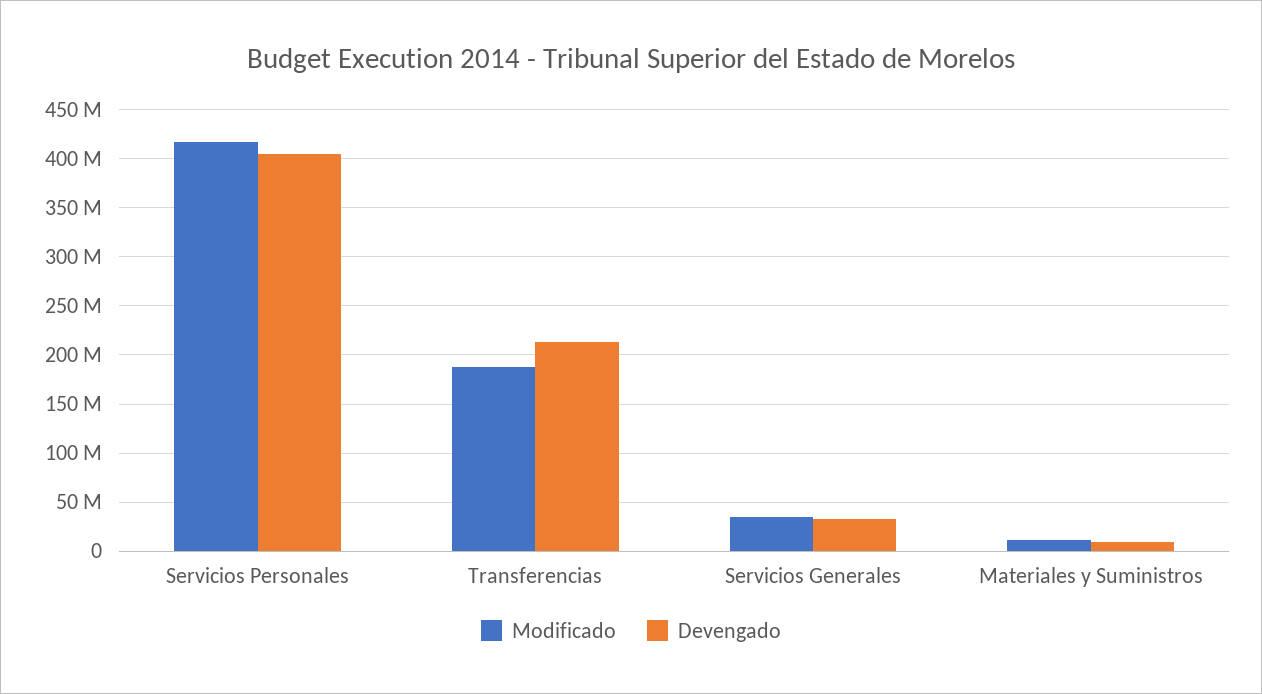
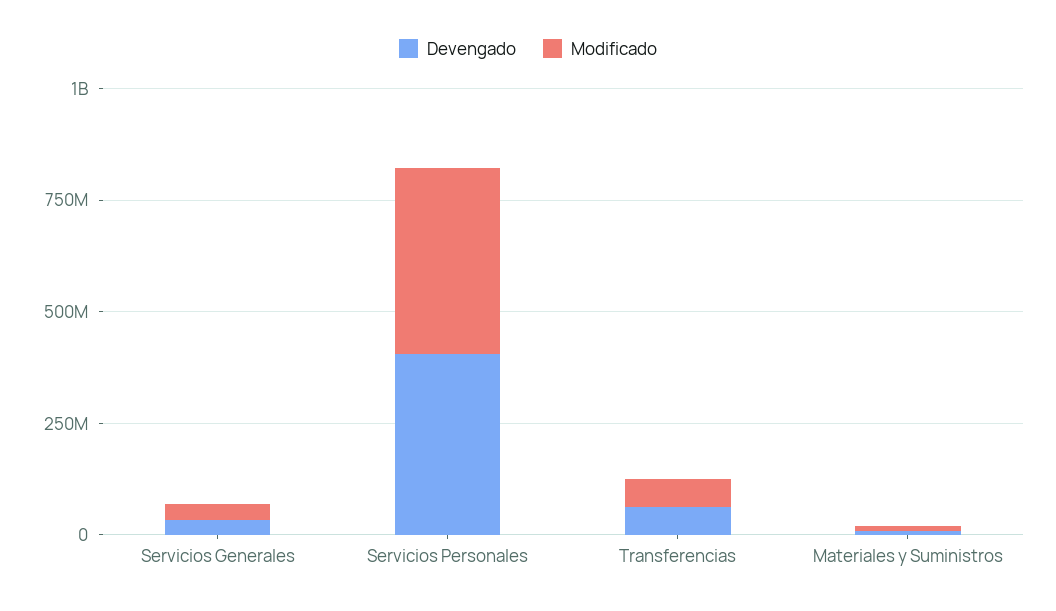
  {
    "Modificado": {
      "Servicios Personales": 420000000,
-     "Transferencias": 190000000,
+     "Transferencias": 50000000,
      "Servicios Generales": 40000000,
      "Materiales y Suministros": 10000000
    },
    "Devengado": {
      "Servicios Personales": 400000000,
-     "Transferencias": 210000000,
+     "Transferencias": 50000000,
      "Servicios Generales": 30000000,
      "Materiales y Suministros": 10000000
    }
  }

